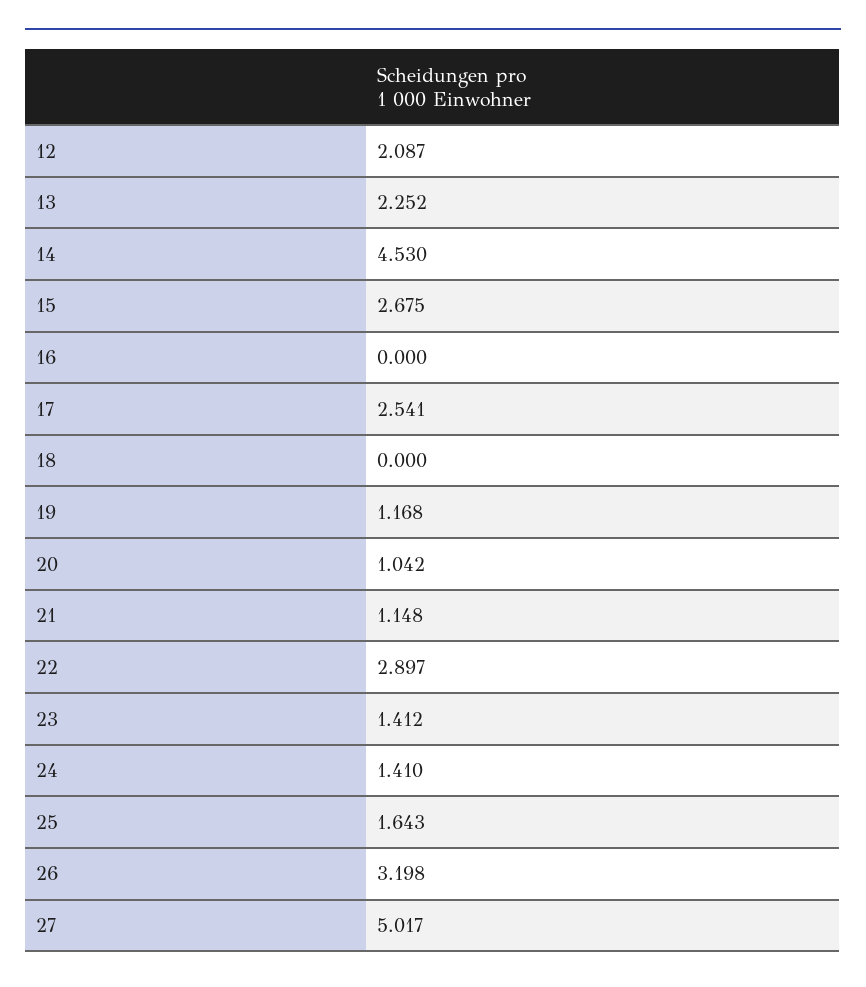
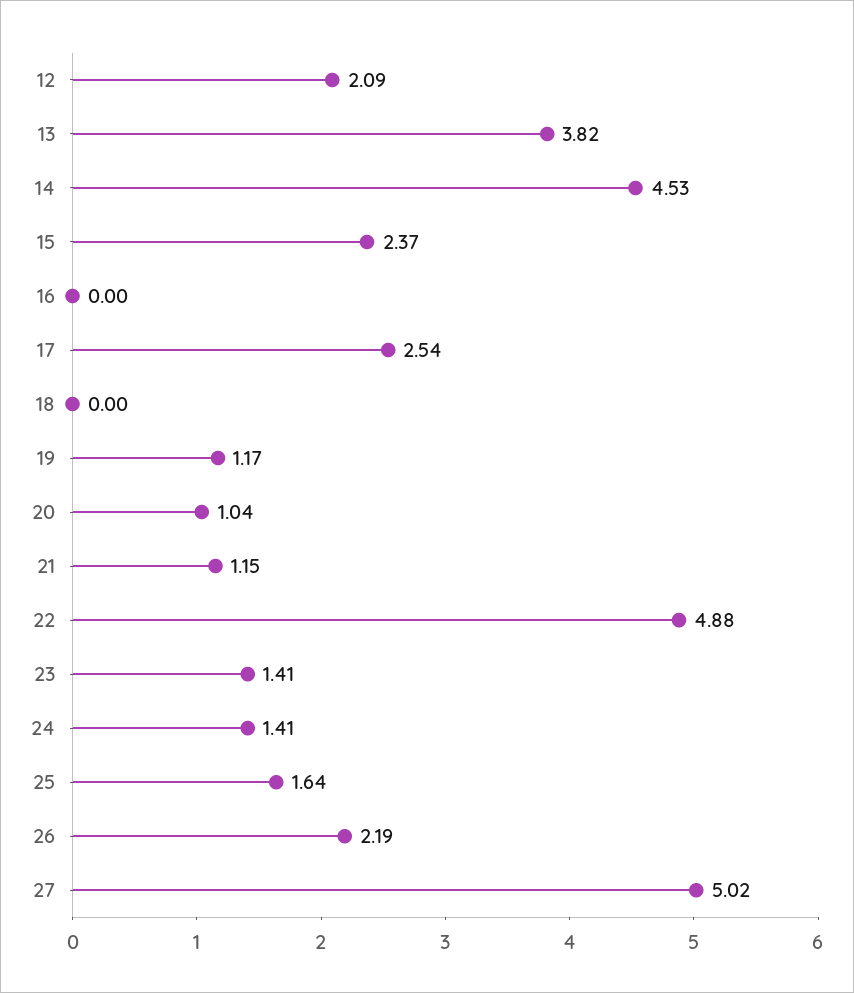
  {
    "12": 2.087,
-   "13": 2.252,
+   "13": 3.82,
    "14": 4.53,
-   "15": 2.675,
+   "15": 2.37,
    "16": 0,
    "17": 2.541,
    "18": 0,
    "19": 1.168,
    "20": 1.042,
    "21": 1.148,
-   "22": 2.897,
+   "22": 4.88,
    "23": 1.412,
    "24": 1.41,
    "25": 1.643,
-   "26": 3.198,
+   "26": 2.19,
    "27": 5.017
  }

